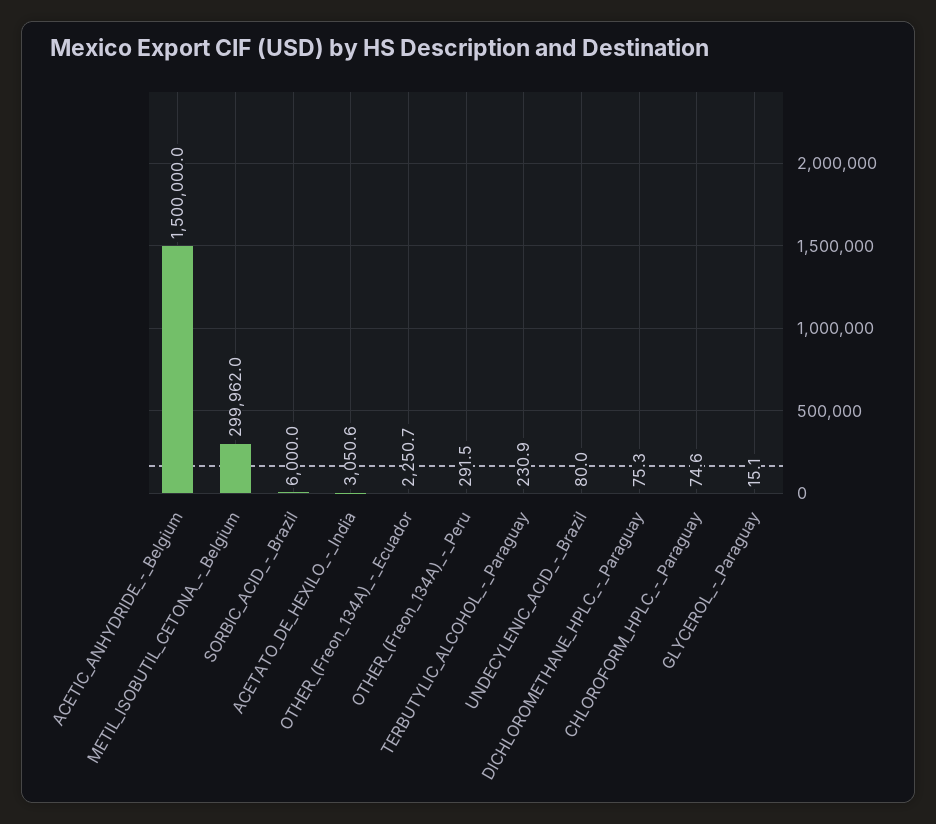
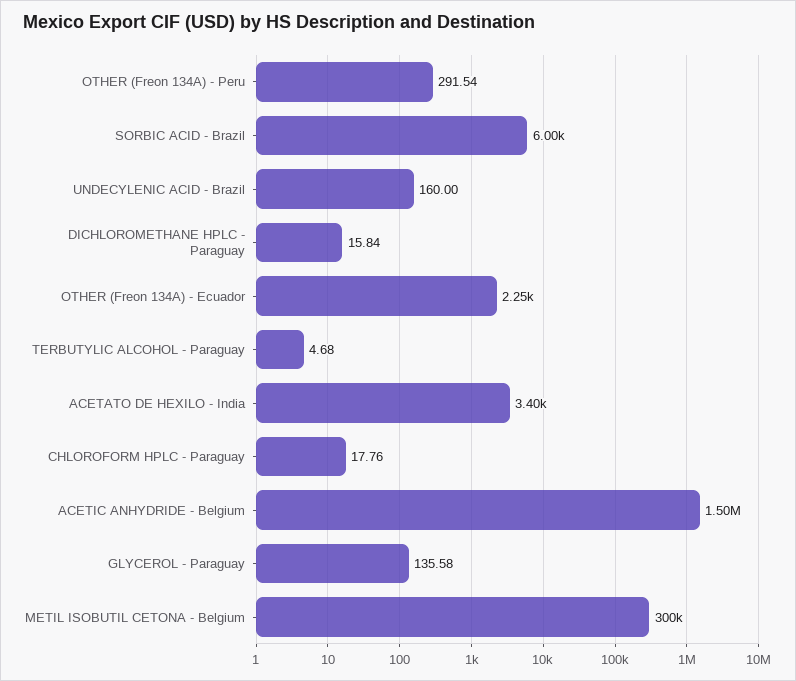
  {
    "ACETIC_ANHYDRIDE_-_Belgium": 1500000,
    "METIL_ISOBUTIL_CETONA_-_Belgium": 299962,
    "SORBIC_ACID_-_Brazil": 6000,
-   "ACETATO_DE_HEXILO_-_India": 3050.6,
+   "ACETATO_DE_HEXILO_-_India": 3400,
    "OTHER_(Freon_134A)_-_Ecuador": 2250.7,
    "OTHER_(Freon_134A)_-_Peru": 291.54,
-   "TERBUTYLIC_ALCOHOL_-_Paraguay": 230.9,
+   "TERBUTYLIC_ALCOHOL_-_Paraguay": 4.68,
-   "UNDECYLENIC_ACID_-_Brazil": 80,
+   "UNDECYLENIC_ACID_-_Brazil": 160,
-   "DICHLOROMETHANE_HPLC_-_Paraguay": 75.3,
+   "DICHLOROMETHANE_HPLC_-_Paraguay": 15.84,
-   "CHLOROFORM_HPLC_-_Paraguay": 74.6,
+   "CHLOROFORM_HPLC_-_Paraguay": 17.76,
-   "GLYCEROL_-_Paraguay": 15.1
+   "GLYCEROL_-_Paraguay": 135.58
  }

